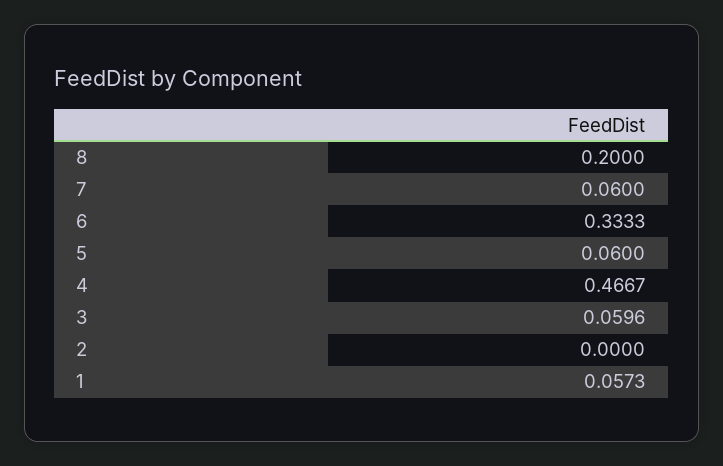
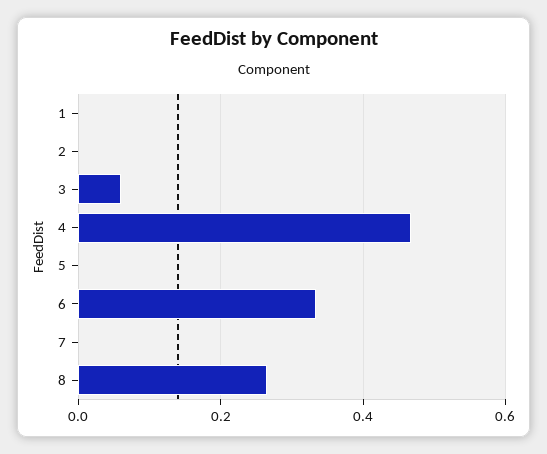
  {
-   "8": 0.2,
+   "8": 0.26,
-   "7": 0.06,
+   "7": 0,
    "6": 0.3333,
-   "5": 0.06,
+   "5": 0,
    "4": 0.4667,
    "3": 0.0596,
    "2": 0,
-   "1": 0.0573
+   "1": 0
  }

